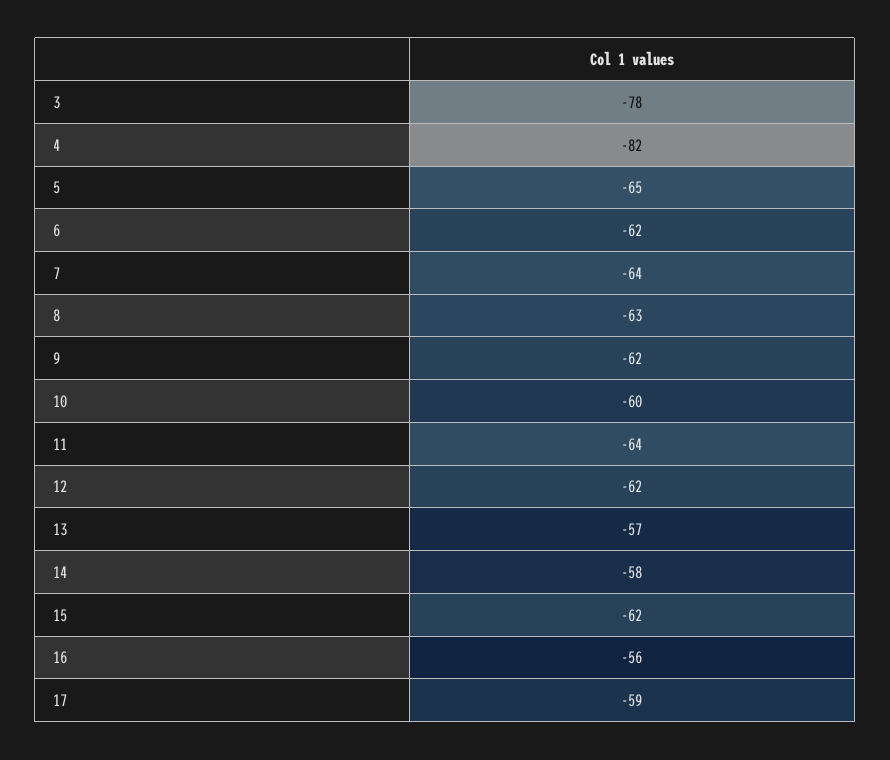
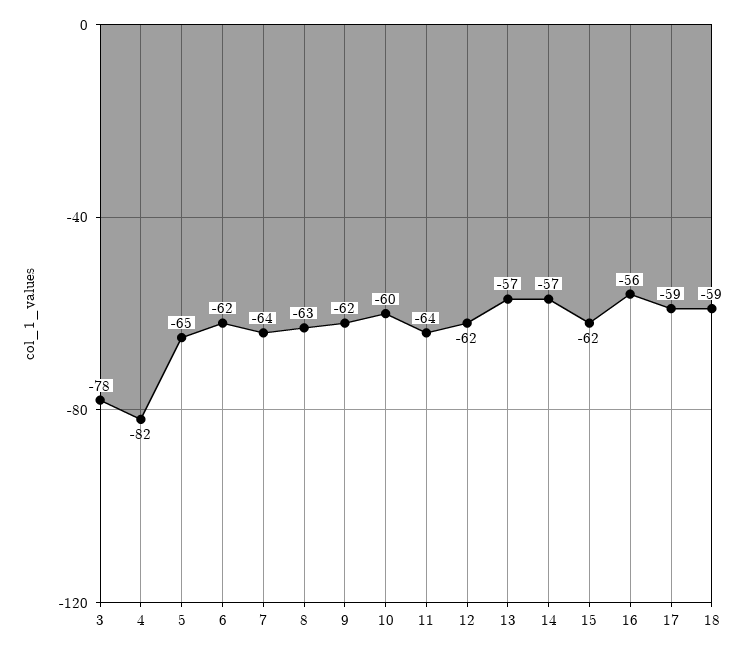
  {
    "3": -78,
    "4": -82,
    "5": -65,
    "6": -62,
    "7": -64,
    "8": -63,
    "9": -62,
    "10": -60,
    "11": -64,
    "12": -62,
    "13": -57,
-   "14": -58,
+   "14": -57,
    "15": -62,
    "16": -56,
-   "17": -59
+   "17": -59,
+   "18": -59
  }

